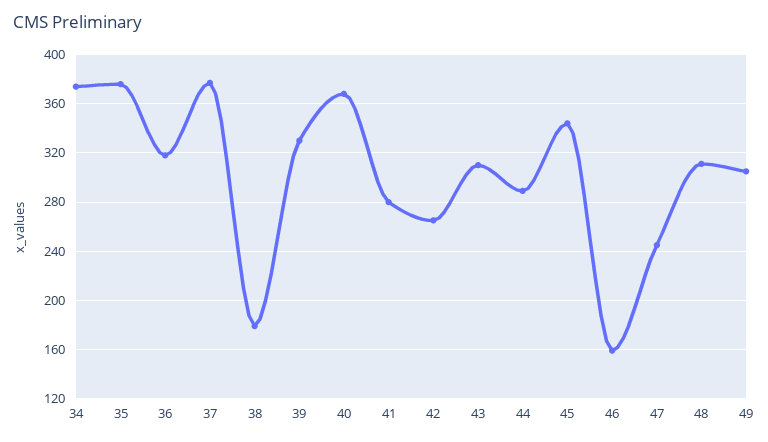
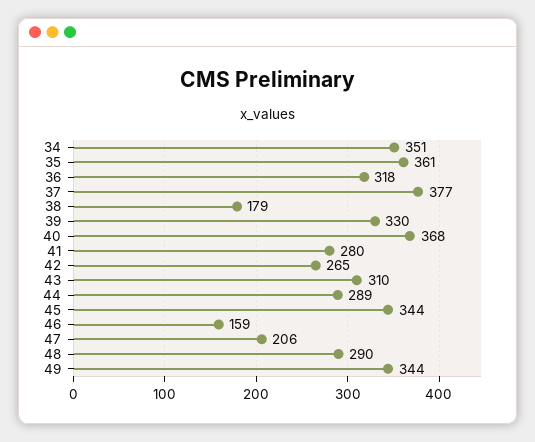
  {
-   "34": 375,
+   "34": 351,
-   "35": 375,
+   "35": 361,
    "36": 318,
    "37": 377,
    "38": 179,
    "39": 330,
    "40": 368,
    "41": 280,
    "42": 265,
    "43": 310,
    "44": 289,
    "45": 344,
    "46": 159,
-   "47": 245,
+   "47": 206,
-   "48": 310,
+   "48": 290,
-   "49": 305
+   "49": 344
  }

